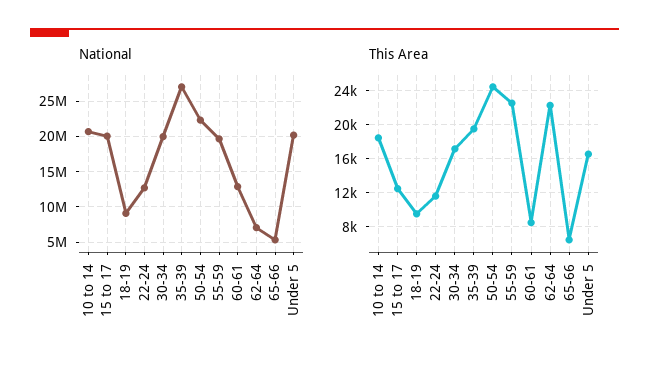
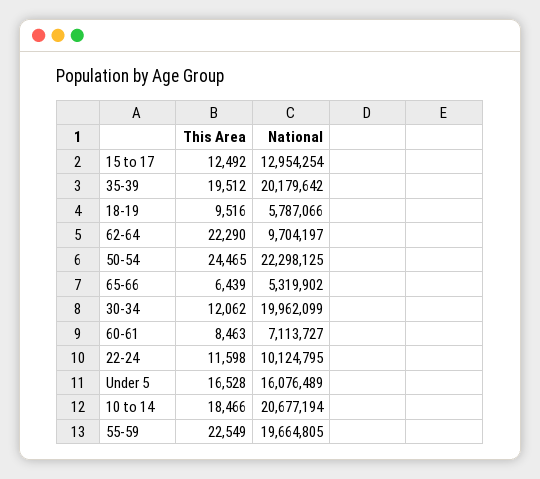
  {
    "National": {
      "10 to 14": 20677194,
-     "15 to 17": 20000000,
+     "15 to 17": 12954254,
-     "18-19": 9000000,
+     "18-19": 5787066,
-     "22-24": 13000000,
+     "22-24": 10124795,
      "30-34": 19962099,
-     "35-39": 27000000,
+     "35-39": 20179642,
      "50-54": 22298125,
      "55-59": 19664805,
-     "60-61": 13000000,
+     "60-61": 7113727,
-     "62-64": 7000000,
+     "62-64": 9704197,
      "65-66": 5319902,
-     "Under 5": 20000000
+     "Under 5": 16076489
    },
    "This Area": {
      "10 to 14": 18466,
      "15 to 17": 12492,
      "18-19": 9516,
      "22-24": 11598,
-     "30-34": 17000,
+     "30-34": 12062,
      "35-39": 19512,
      "50-54": 24465,
      "55-59": 22549,
      "60-61": 8463,
      "62-64": 22290,
      "65-66": 6439,
      "Under 5": 16528
    }
  }

